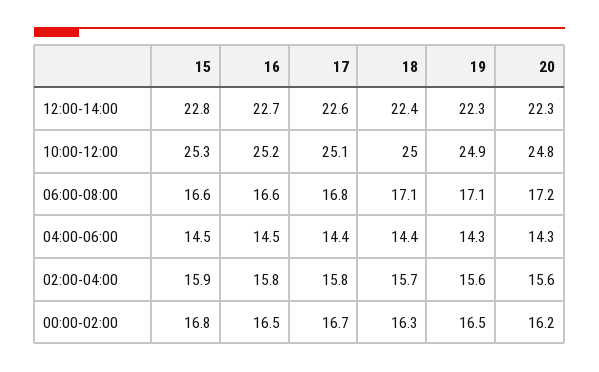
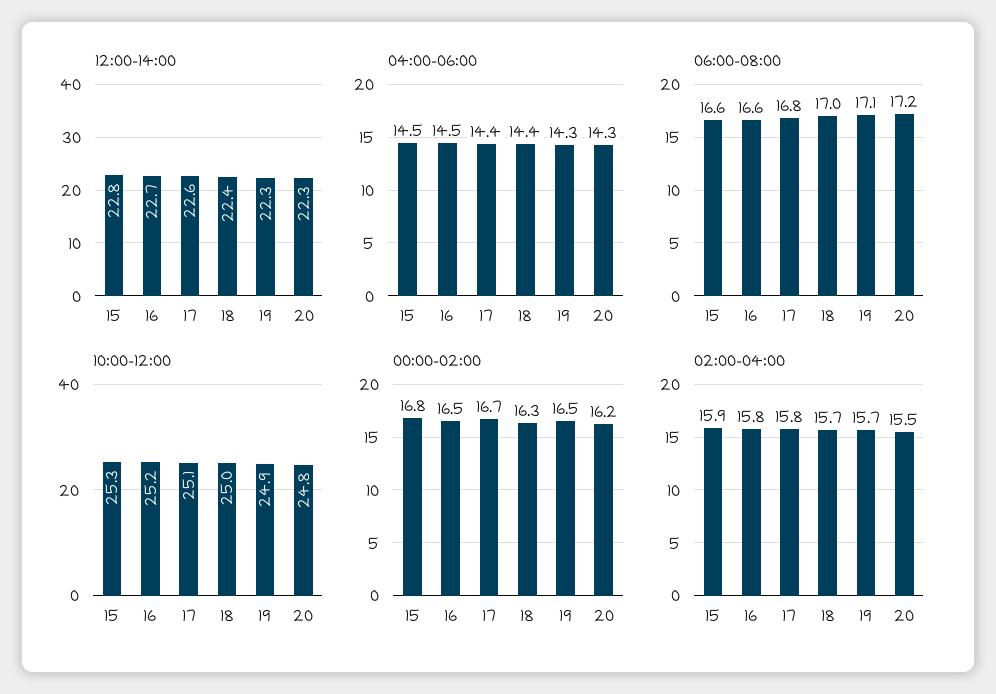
  {
    "12:00-14:00": {
      "15": 22.8,
      "16": 22.7,
      "17": 22.6,
      "18": 22.4,
      "19": 22.3,
      "20": 22.3
    },
    "10:00-12:00": {
      "15": 25.3,
      "16": 25.2,
      "17": 25.1,
      "18": 25,
      "19": 24.9,
      "20": 24.8
    },
    "06:00-08:00": {
      "15": 16.6,
      "16": 16.6,
      "17": 16.8,
-     "18": 17.1,
+     "18": 17,
      "19": 17.1,
      "20": 17.2
    },
    "04:00-06:00": {
      "15": 14.5,
      "16": 14.5,
      "17": 14.4,
      "18": 14.4,
      "19": 14.3,
      "20": 14.3
    },
    "02:00-04:00": {
      "15": 15.9,
      "16": 15.8,
      "17": 15.8,
      "18": 15.7,
-     "19": 15.6,
+     "19": 15.7,
-     "20": 15.6
+     "20": 15.5
    },
    "00:00-02:00": {
      "15": 16.8,
      "16": 16.5,
      "17": 16.7,
      "18": 16.3,
      "19": 16.5,
      "20": 16.2
    }
  }

